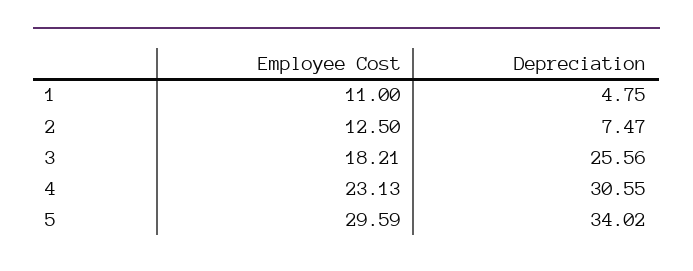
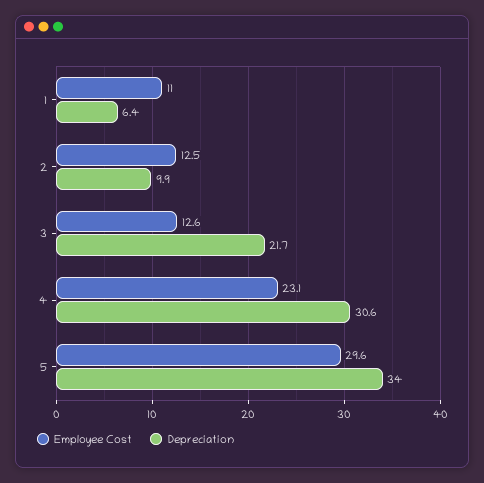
  {
    "Employee Cost": {
      "1": 11,
      "2": 12.5,
-     "3": 18.21,
+     "3": 12.6,
      "4": 23.13,
      "5": 29.59
    },
    "Depreciation": {
-     "1": 4.75,
+     "1": 6.4,
-     "2": 7.47,
+     "2": 9.9,
-     "3": 25.56,
+     "3": 21.7,
      "4": 30.55,
      "5": 34.02
    }
  }

